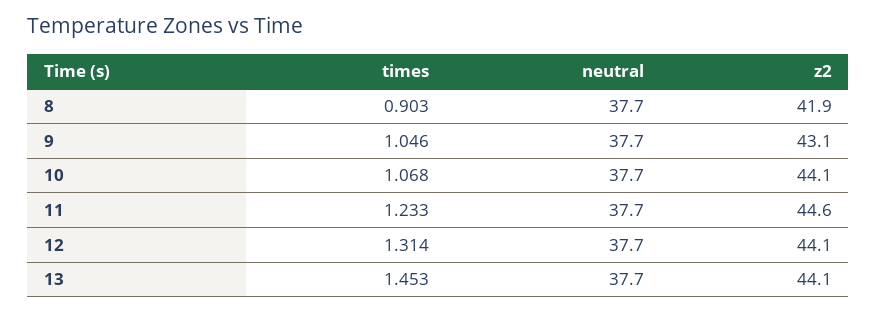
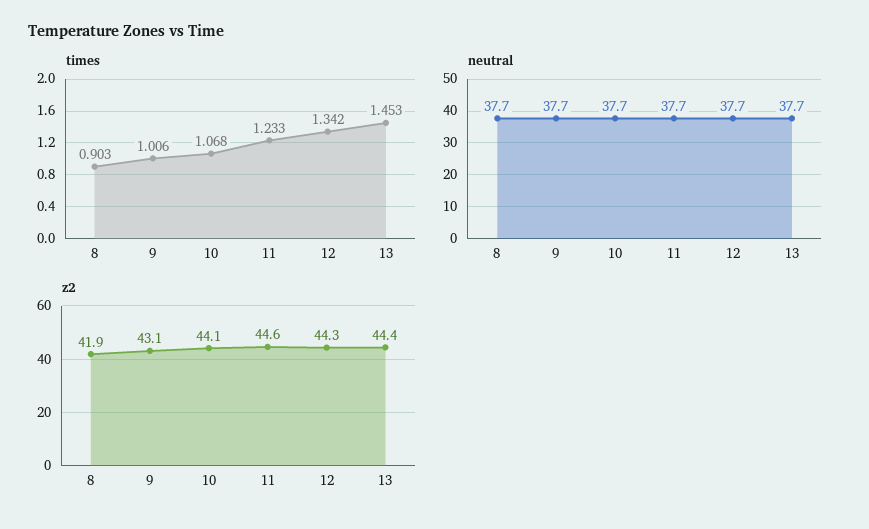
  {
    "times": {
      "8": 0.903,
-     "9": 1.046,
+     "9": 1.006,
      "10": 1.068,
      "11": 1.233,
-     "12": 1.314,
+     "12": 1.342,
      "13": 1.453
    },
    "neutral": {
      "8": 37.7,
      "9": 37.7,
      "10": 37.7,
      "11": 37.7,
      "12": 37.7,
      "13": 37.7
    },
    "z2": {
      "8": 41.9,
      "9": 43.1,
      "10": 44.1,
      "11": 44.6,
-     "12": 44.1,
+     "12": 44.3,
-     "13": 44.1
+     "13": 44.4
    }
  }

